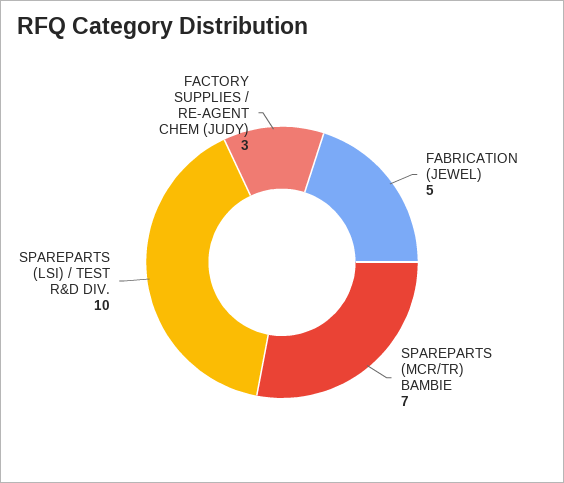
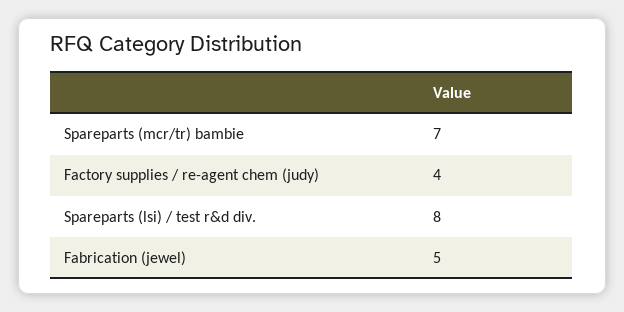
  {
    "FABRICATION (JEWEL)": 5,
    "SPAREPARTS (MCR/TR) BAMBIE": 7,
-   "SPAREPARTS (LSI) / TEST R&D DIV.": 10,
+   "SPAREPARTS (LSI) / TEST R&D DIV.": 8,
-   "FACTORY SUPPLIES / RE-AGENT CHEM (JUDY)": 3
+   "FACTORY SUPPLIES / RE-AGENT CHEM (JUDY)": 4
  }

